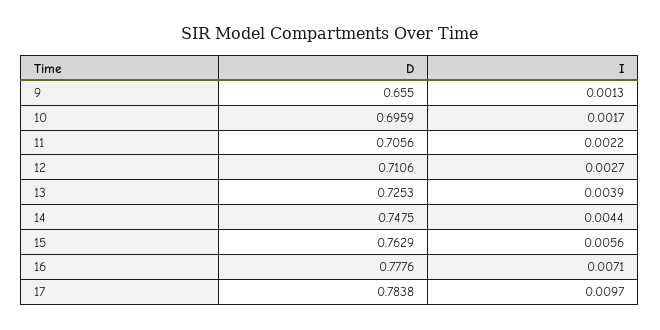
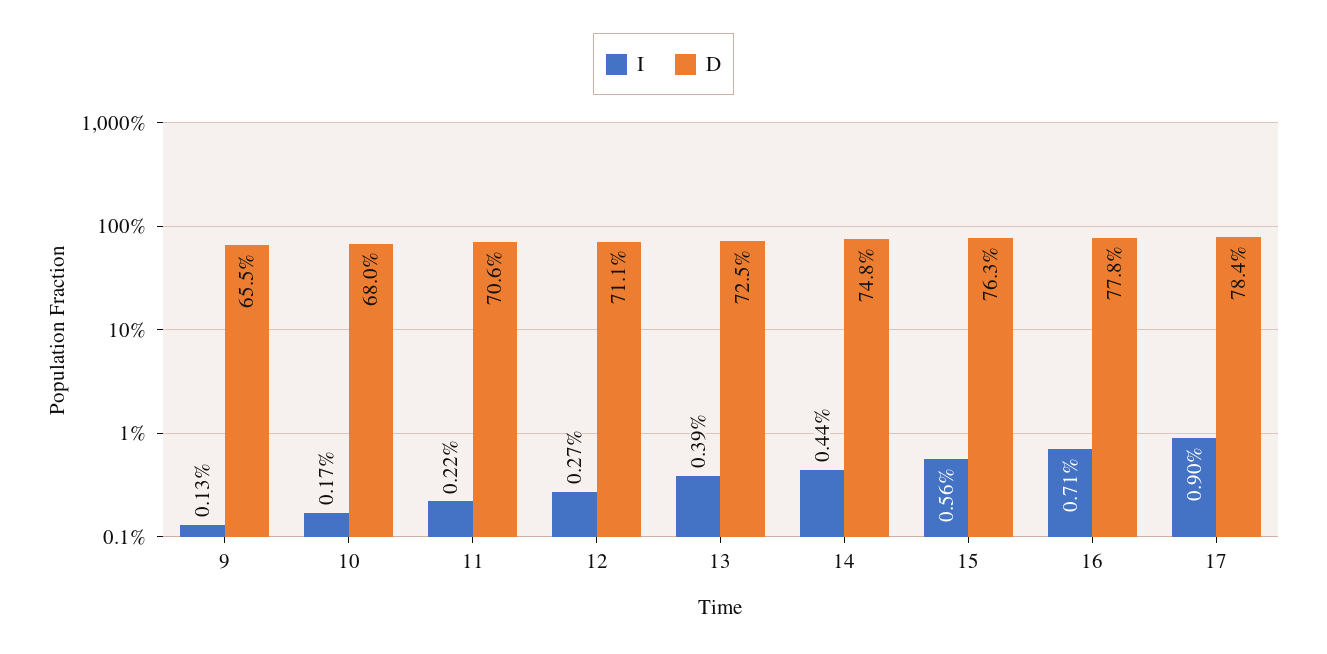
  {
    "D": {
      "9": 0.655,
-     "10": 0.6959,
+     "10": 0.68,
      "11": 0.7056,
      "12": 0.7106,
      "13": 0.7253,
      "14": 0.7475,
      "15": 0.7629,
      "16": 0.7776,
      "17": 0.7838
    },
    "I": {
      "9": 0.0013,
      "10": 0.0017,
      "11": 0.0022,
      "12": 0.0027,
      "13": 0.0039,
      "14": 0.0044,
      "15": 0.0056,
      "16": 0.0071,
-     "17": 0.0097
+     "17": 0.009
    }
  }

